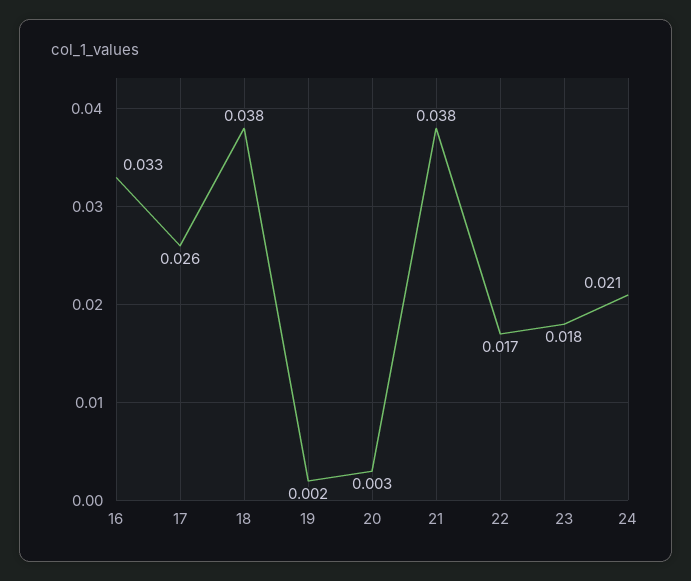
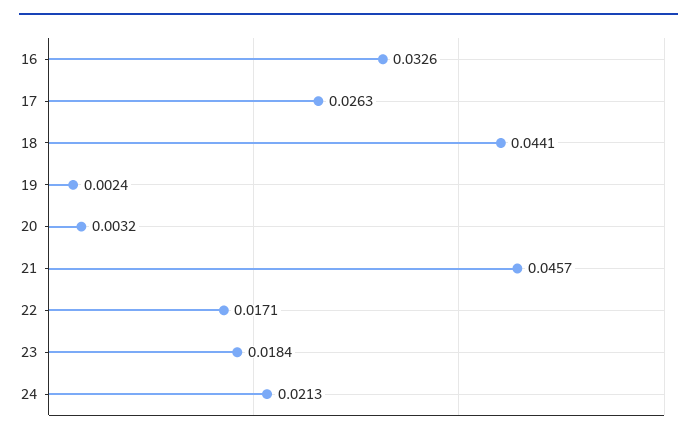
  {
    "16": 0.0326,
    "17": 0.0263,
-   "18": 0.038,
+   "18": 0.0441,
    "19": 0.0024,
    "20": 0.0032,
-   "21": 0.038,
+   "21": 0.0457,
    "22": 0.0171,
    "23": 0.0184,
    "24": 0.0213
  }

